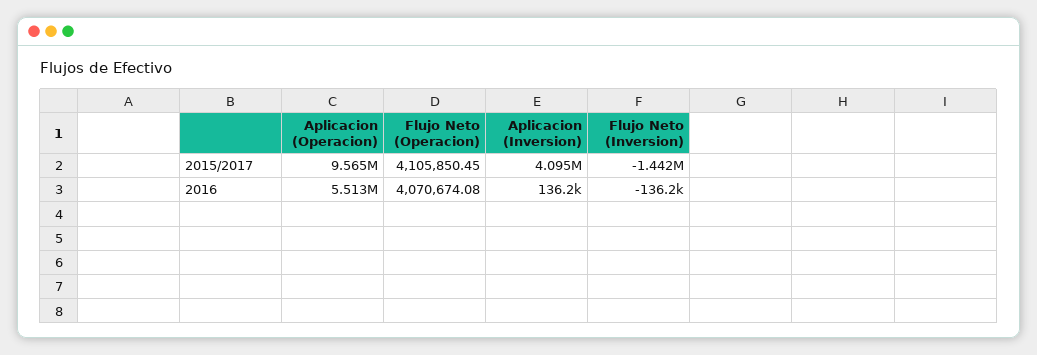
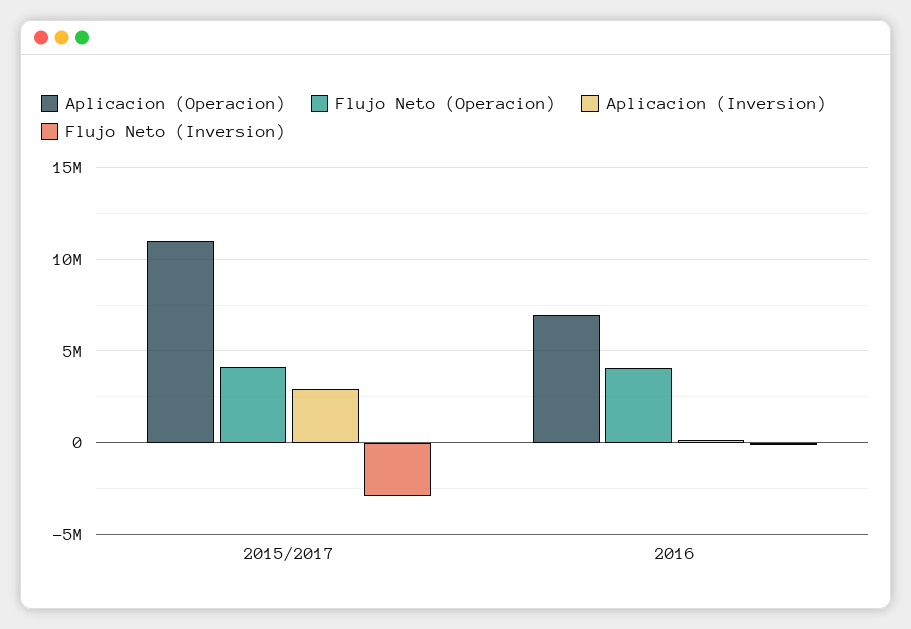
  {
    "Aplicacion (Operacion)": {
-     "2015/2017": 9565000,
+     "2015/2017": 11000000,
-     "2016": 5513000
+     "2016": 7000000
    },
    "Flujo Neto (Operacion)": {
      "2015/2017": 4105850.45,
      "2016": 4070674.08
    },
    "Aplicacion (Inversion)": {
-     "2015/2017": 4095000,
+     "2015/2017": 3000000,
      "2016": 136200
    },
    "Flujo Neto (Inversion)": {
-     "2015/2017": -1442000,
+     "2015/2017": -3000000,
      "2016": -136200
    }
  }

